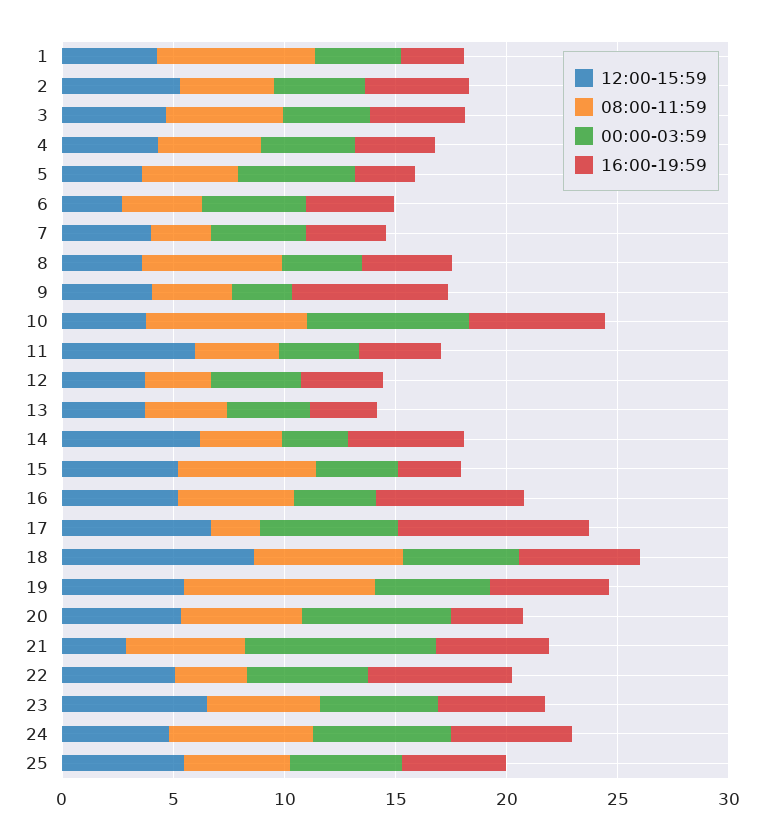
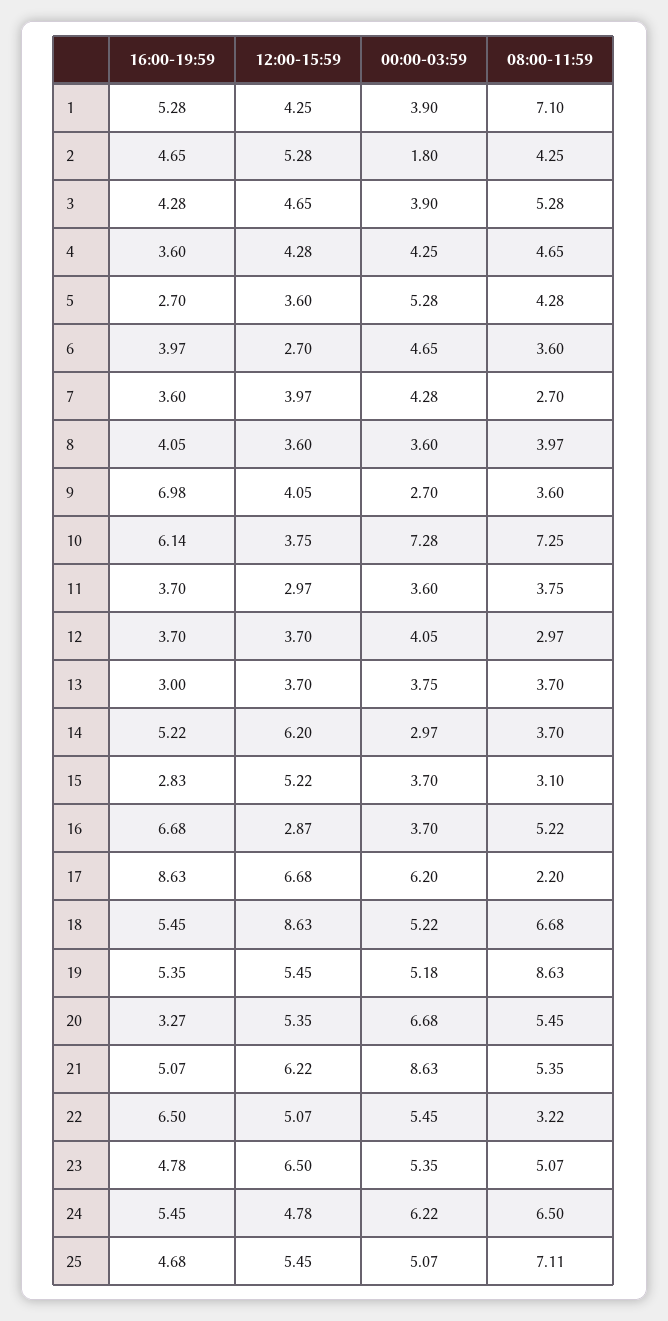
  {
    "12:00-15:59": {
      "1": 4.25,
      "2": 5.28,
      "3": 4.65,
      "4": 4.28,
      "5": 3.6,
      "6": 2.7,
      "7": 3.97,
      "8": 3.6,
      "9": 4.05,
      "10": 3.75,
-     "11": 6,
+     "11": 2.97,
      "12": 3.7,
      "13": 3.7,
      "14": 6.2,
      "15": 5.22,
-     "16": 5,
+     "16": 2.87,
      "17": 6.68,
      "18": 8.63,
      "19": 5.45,
      "20": 5.35,
-     "21": 3,
+     "21": 6.22,
      "22": 5.07,
      "23": 6.5,
      "24": 4.78,
      "25": 5.45
    },
    "08:00-11:59": {
      "1": 7.1,
      "2": 4.25,
      "3": 5.28,
      "4": 4.65,
      "5": 4.28,
      "6": 3.6,
      "7": 2.7,
-     "8": 6,
+     "8": 3.97,
      "9": 3.6,
      "10": 7.25,
      "11": 3.75,
      "12": 2.97,
      "13": 3.7,
      "14": 3.7,
-     "15": 6,
+     "15": 3.1,
      "16": 5.22,
      "17": 2.2,
      "18": 6.68,
      "19": 8.63,
      "20": 5.45,
      "21": 5.35,
      "22": 3.22,
      "23": 5.07,
      "24": 6.5,
-     "25": 5
+     "25": 7.11
    },
    "00:00-03:59": {
      "1": 3.9,
-     "2": 4,
+     "2": 1.8,
      "3": 3.9,
      "4": 4.25,
      "5": 5.28,
      "6": 4.65,
      "7": 4.28,
      "8": 3.6,
      "9": 2.7,
      "10": 7.28,
      "11": 3.6,
      "12": 4.05,
      "13": 3.75,
      "14": 2.97,
      "15": 3.7,
      "16": 3.7,
      "17": 6.2,
      "18": 5.22,
      "19": 5.18,
      "20": 6.68,
      "21": 8.63,
      "22": 5.45,
      "23": 5.35,
      "24": 6.22,
      "25": 5.07
    },
    "16:00-19:59": {
-     "1": 3,
+     "1": 5.28,
      "2": 4.65,
      "3": 4.28,
      "4": 3.6,
      "5": 2.7,
      "6": 3.97,
      "7": 3.6,
      "8": 4.05,
      "9": 6.98,
      "10": 6.14,
      "11": 3.7,
      "12": 3.7,
      "13": 3,
      "14": 5.22,
      "15": 2.83,
      "16": 6.68,
      "17": 8.63,
      "18": 5.45,
      "19": 5.35,
      "20": 3.27,
      "21": 5.07,
      "22": 6.5,
      "23": 4.78,
      "24": 5.45,
      "25": 4.68
    }
  }

